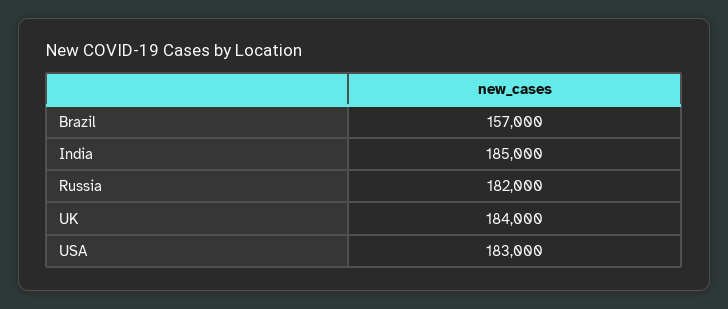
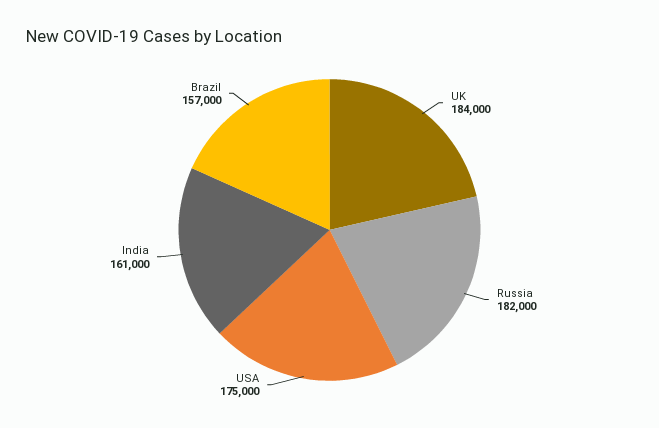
  {
    "Brazil": 157000,
-   "India": 185000,
+   "India": 161000,
    "Russia": 182000,
    "UK": 184000,
-   "USA": 183000
+   "USA": 175000
  }

